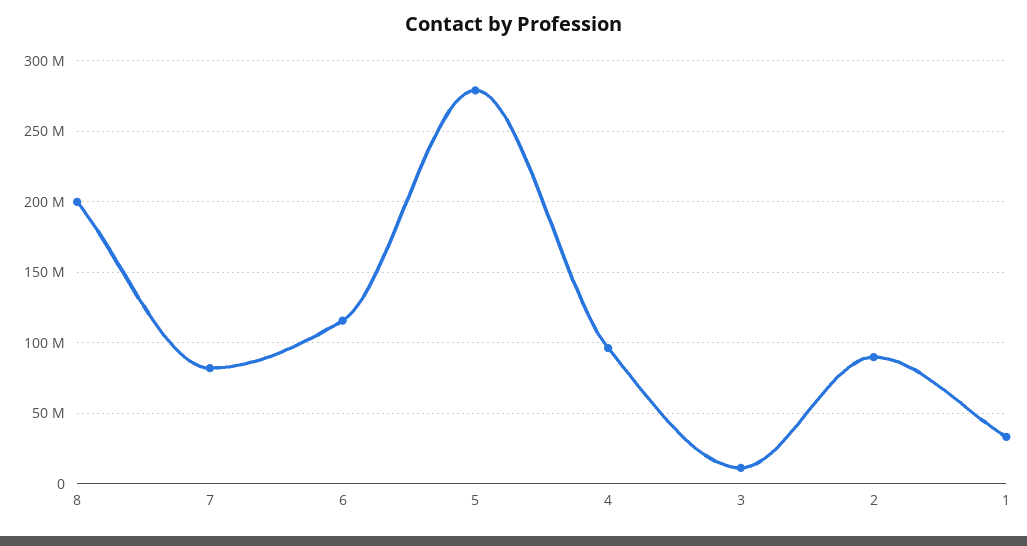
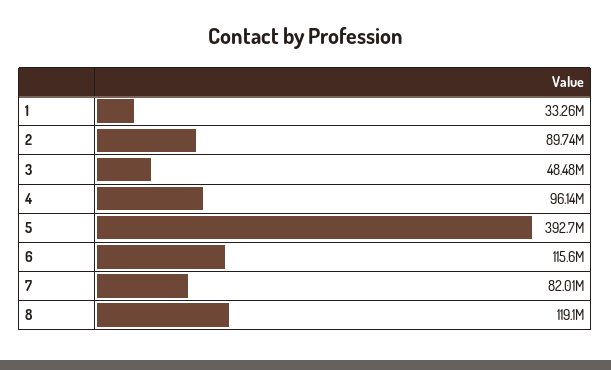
  {
-   "8": 200000000,
+   "8": 119100000,
    "7": 82010000,
    "6": 115600000,
-   "5": 280000000,
+   "5": 392700000,
    "4": 96140000,
-   "3": 10000000,
+   "3": 48480000,
    "2": 89740000,
    "1": 33260000
  }

